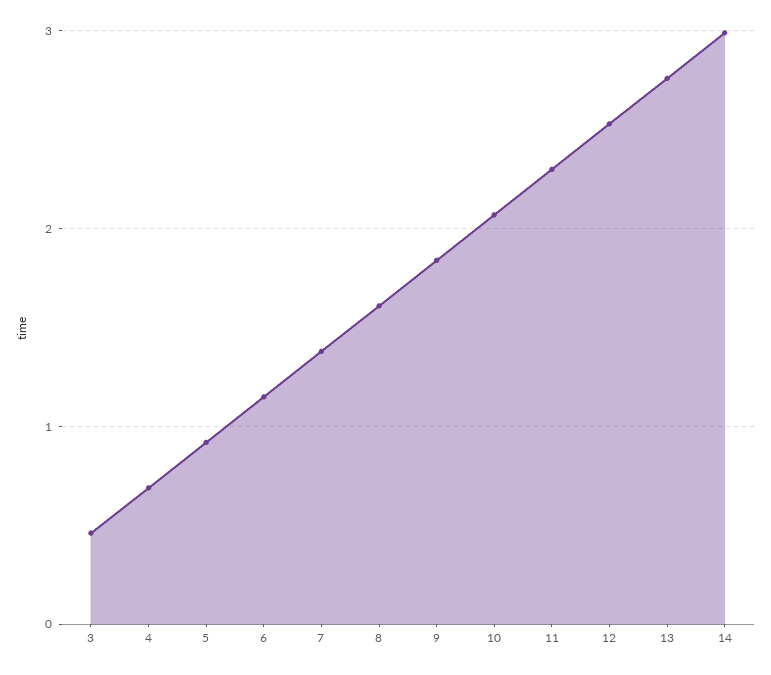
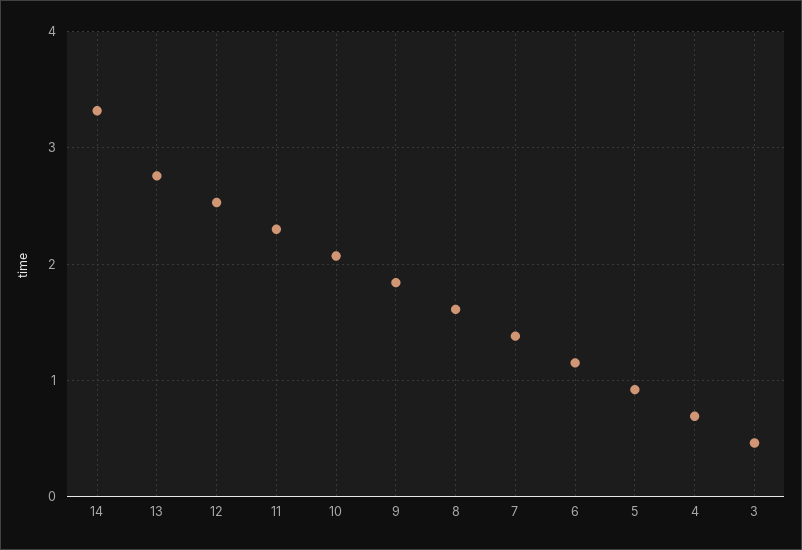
  {
    "3": 0.5,
    "4": 0.7,
    "5": 0.9,
    "6": 1.2,
    "7": 1.4,
    "8": 1.6,
    "9": 1.8,
    "10": 2.1,
    "11": 2.3,
    "12": 2.5,
    "13": 2.8,
-   "14": 3
+   "14": 3.3
  }

